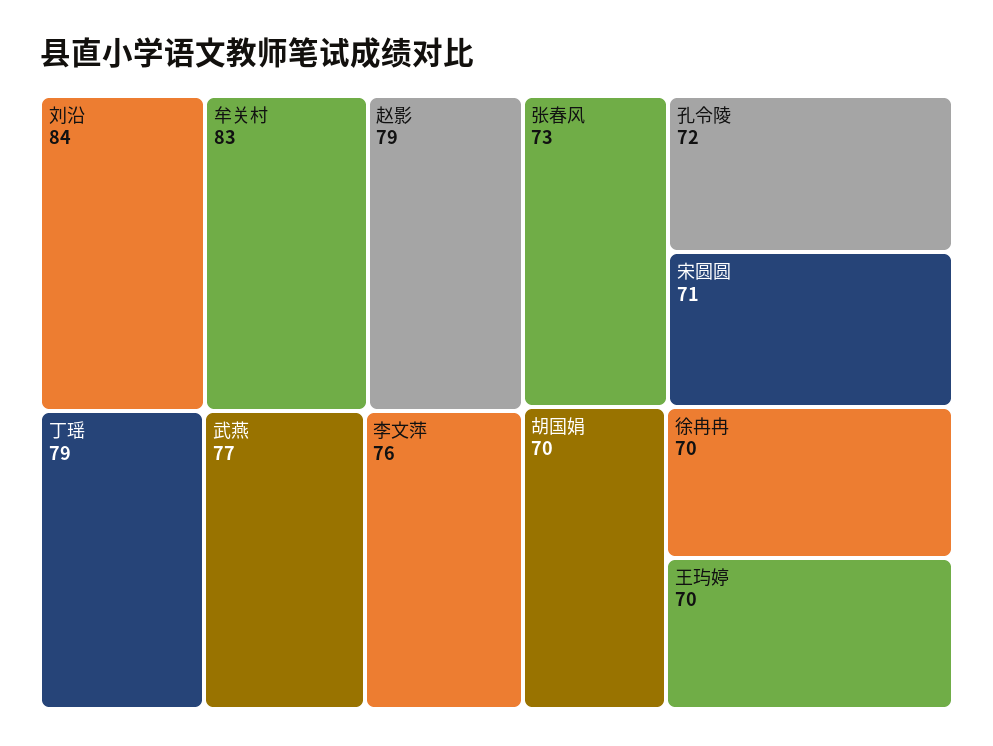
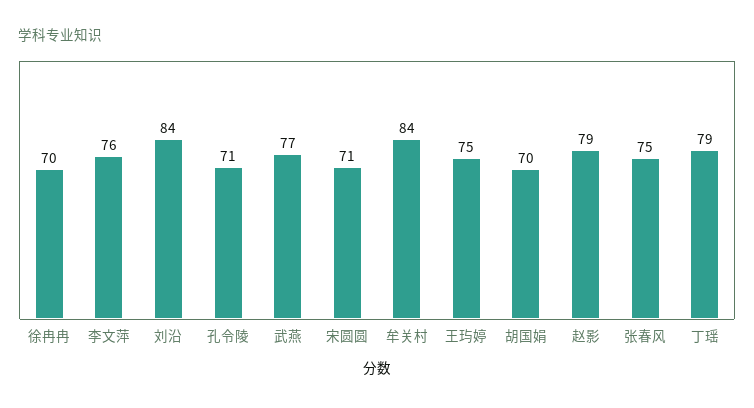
  {
    "刘沿": 84,
-   "牟关村": 83,
+   "牟关村": 84,
    "赵影": 79,
    "丁瑶": 79,
    "武燕": 77,
    "李文萍": 76,
-   "张春风": 73,
+   "张春风": 75,
-   "孔令陵": 72,
+   "孔令陵": 71,
    "宋圆圆": 71,
    "胡国娟": 70,
    "徐冉冉": 70,
-   "王玙婷": 70
+   "王玙婷": 75
  }

